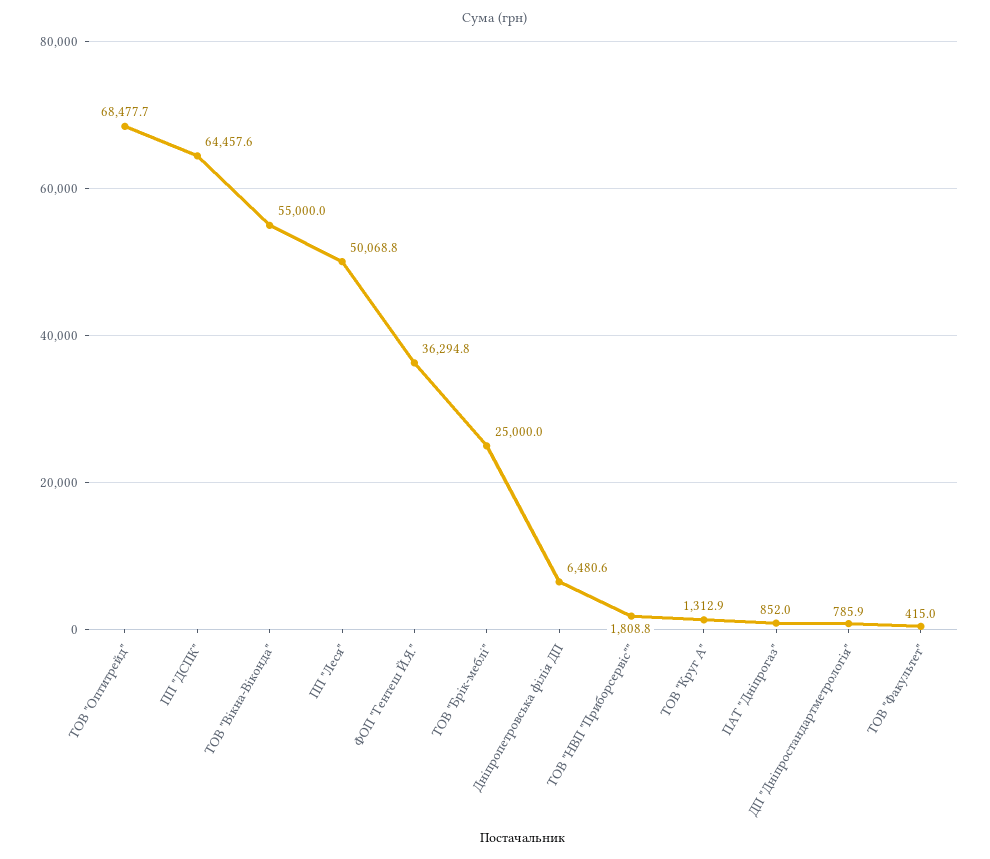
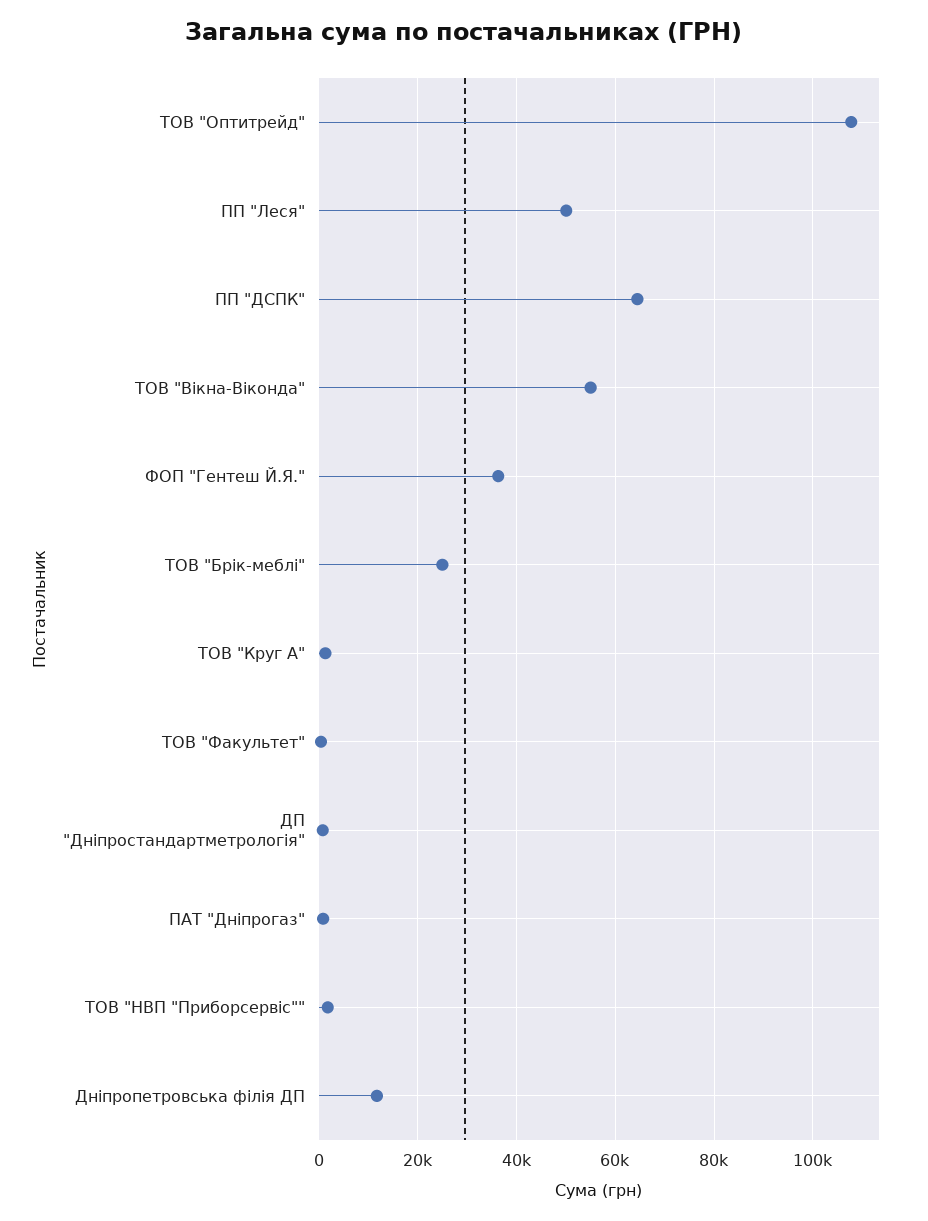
  {
-   "ТОВ \"Оптитрейд\"": 68477.7,
+   "ТОВ \"Оптитрейд\"": 108000,
    "ПП \"ДСПК\"": 64457.6,
    "ТОВ \"Вікна-Віконда\"": 55000,
    "ПП \"Леся\"": 50068.8,
    "ФОП \"Гентеш Й.Я.\"": 36294.8,
    "ТОВ \"Брік-меблі\"": 25000,
-   "Дніпропетровська філія ДП": 6480.6,
+   "Дніпропетровська філія ДП": 12000,
    "ТОВ \"НВП \"Приборсервіс\"\"": 1808.8,
    "ТОВ \"Круг А\"": 1312.9,
    "ПАТ \"Дніпрогаз\"": 852,
    "ДП \"Дніпростандартметрологія\"": 785.9,
    "ТОВ \"Факультет\"": 415
  }

